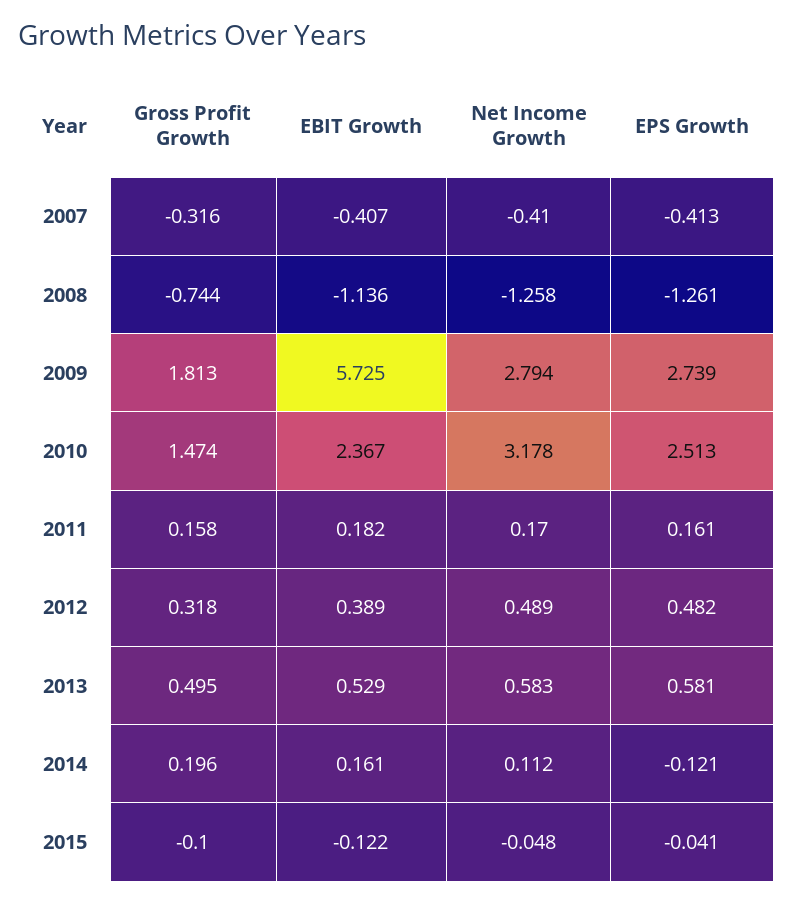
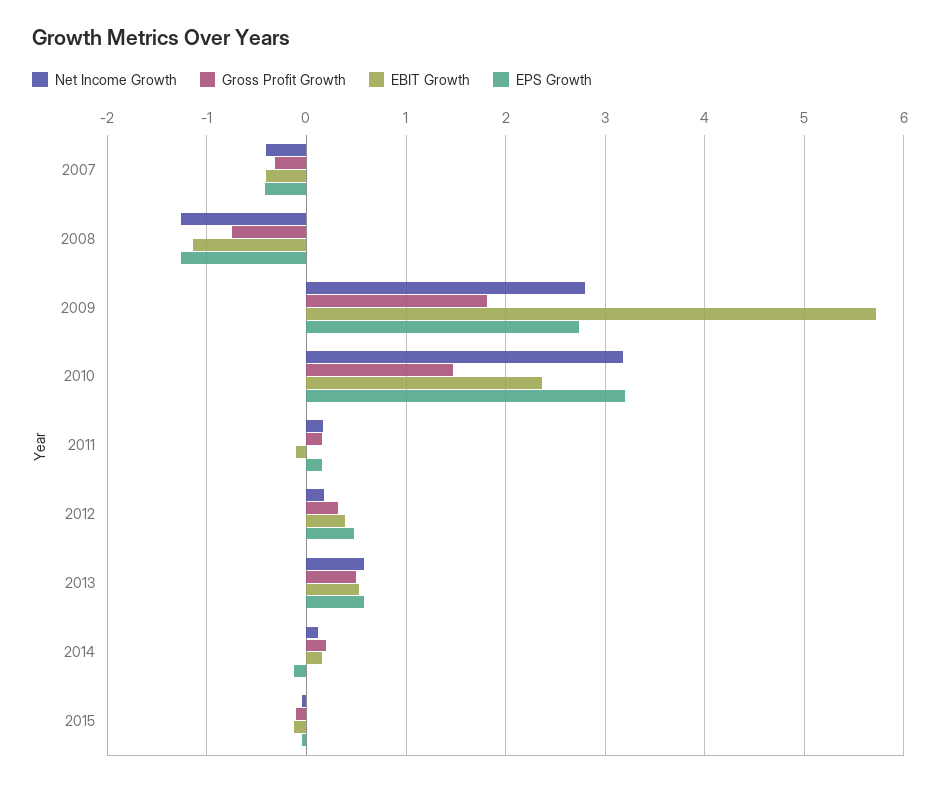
  {
    "Gross Profit Growth": {
      "2007": -0.316,
      "2008": -0.744,
      "2009": 1.813,
      "2010": 1.474,
      "2011": 0.158,
      "2012": 0.318,
      "2013": 0.495,
      "2014": 0.196,
      "2015": -0.1
    },
    "EBIT Growth": {
      "2007": -0.407,
      "2008": -1.136,
      "2009": 5.725,
      "2010": 2.367,
-     "2011": 0.182,
+     "2011": -0.1,
      "2012": 0.389,
      "2013": 0.529,
      "2014": 0.161,
      "2015": -0.122
    },
    "Net Income Growth": {
      "2007": -0.41,
      "2008": -1.258,
      "2009": 2.794,
      "2010": 3.178,
      "2011": 0.17,
-     "2012": 0.489,
+     "2012": 0.2,
      "2013": 0.583,
      "2014": 0.112,
      "2015": -0.048
    },
    "EPS Growth": {
      "2007": -0.413,
      "2008": -1.261,
      "2009": 2.739,
-     "2010": 2.513,
+     "2010": 3.2,
      "2011": 0.161,
      "2012": 0.482,
      "2013": 0.581,
      "2014": -0.121,
      "2015": -0.041
    }
  }

